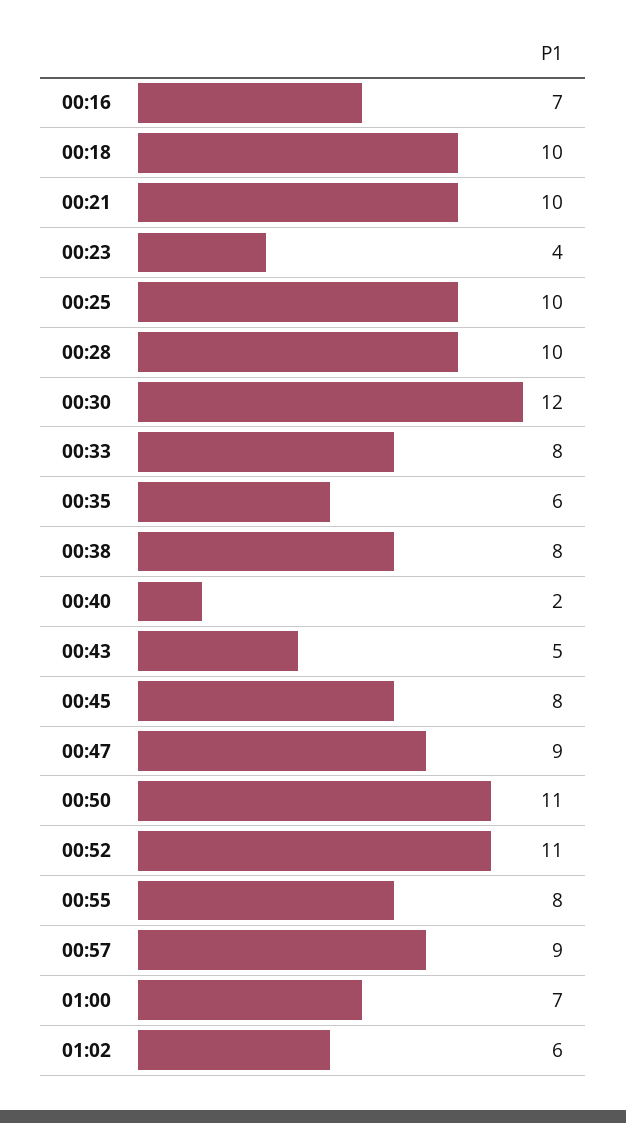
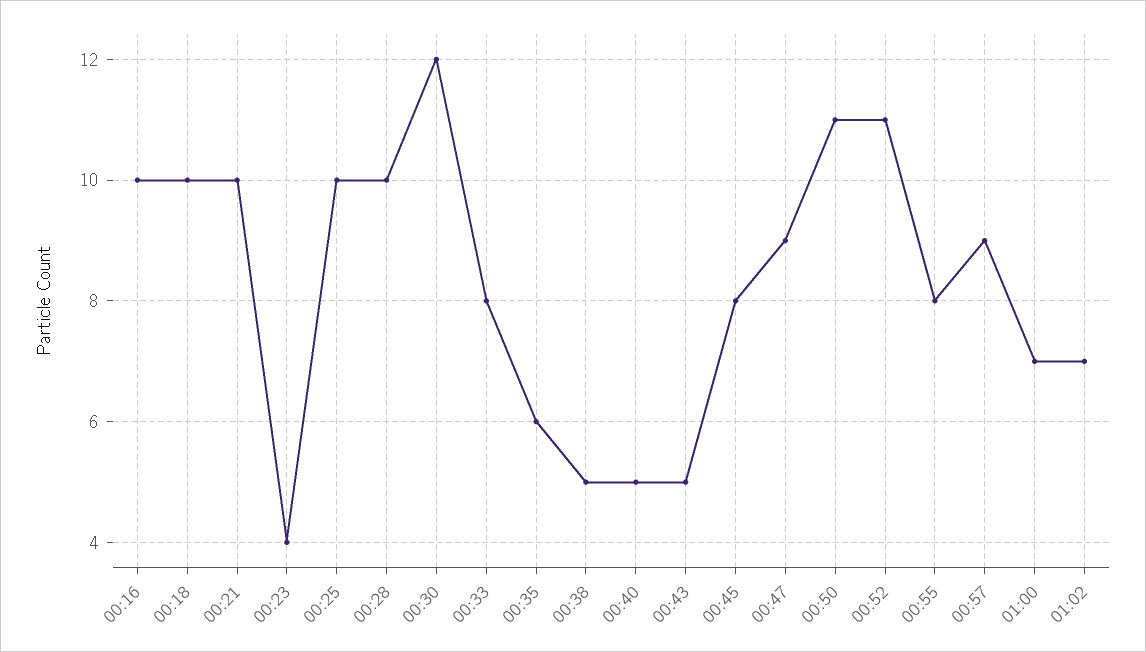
  {
-   "00:16": 7,
+   "00:16": 10,
    "00:18": 10,
    "00:21": 10,
    "00:23": 4,
    "00:25": 10,
    "00:28": 10,
    "00:30": 12,
    "00:33": 8,
    "00:35": 6,
-   "00:38": 8,
+   "00:38": 5,
-   "00:40": 2,
+   "00:40": 5,
    "00:43": 5,
    "00:45": 8,
    "00:47": 9,
    "00:50": 11,
    "00:52": 11,
    "00:55": 8,
    "00:57": 9,
    "01:00": 7,
-   "01:02": 6
+   "01:02": 7
  }

